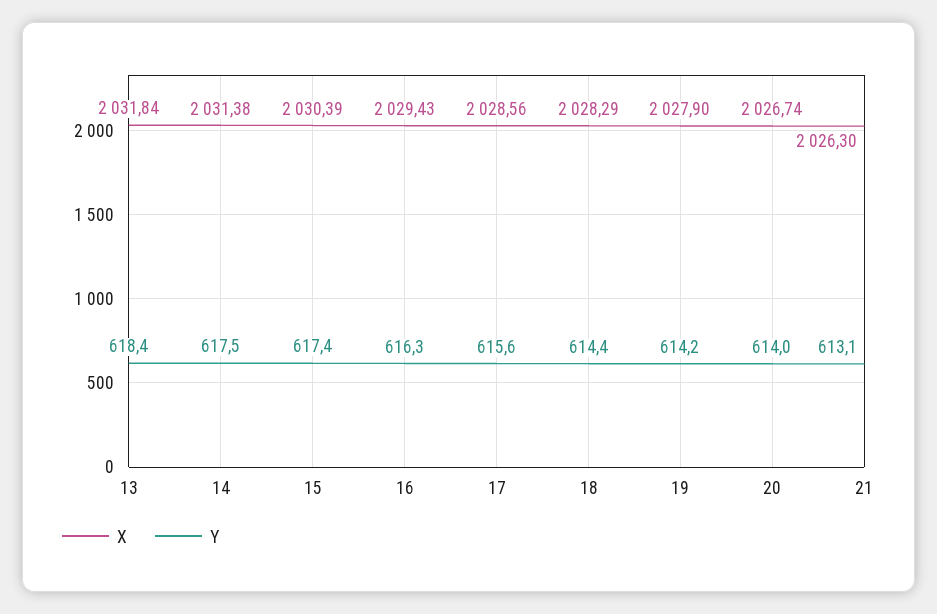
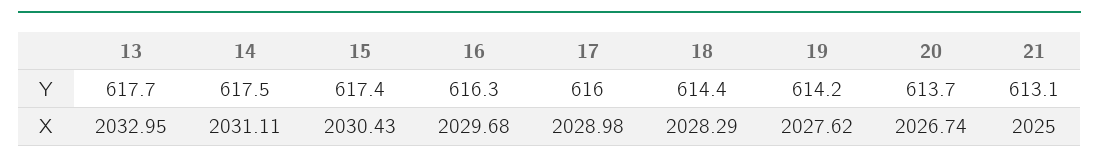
  {
    "X": {
-     "13": 2031.84,
+     "13": 2032.95,
-     "14": 2031.38,
+     "14": 2031.11,
-     "15": 2030.39,
+     "15": 2030.43,
-     "16": 2029.43,
+     "16": 2029.68,
-     "17": 2028.56,
+     "17": 2028.98,
      "18": 2028.29,
-     "19": 2027.9,
+     "19": 2027.62,
      "20": 2026.74,
-     "21": 2026.3
+     "21": 2025
    },
    "Y": {
-     "13": 618.4,
+     "13": 617.7,
      "14": 617.5,
      "15": 617.4,
      "16": 616.3,
-     "17": 615.6,
+     "17": 616,
      "18": 614.4,
      "19": 614.2,
-     "20": 614,
+     "20": 613.7,
      "21": 613.1
    }
  }

